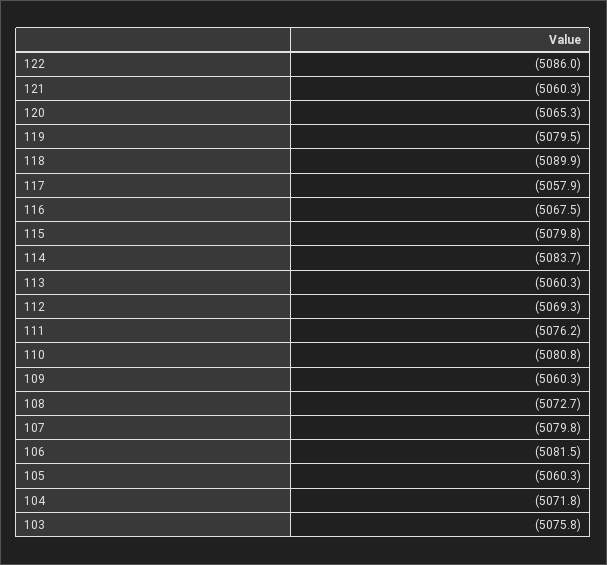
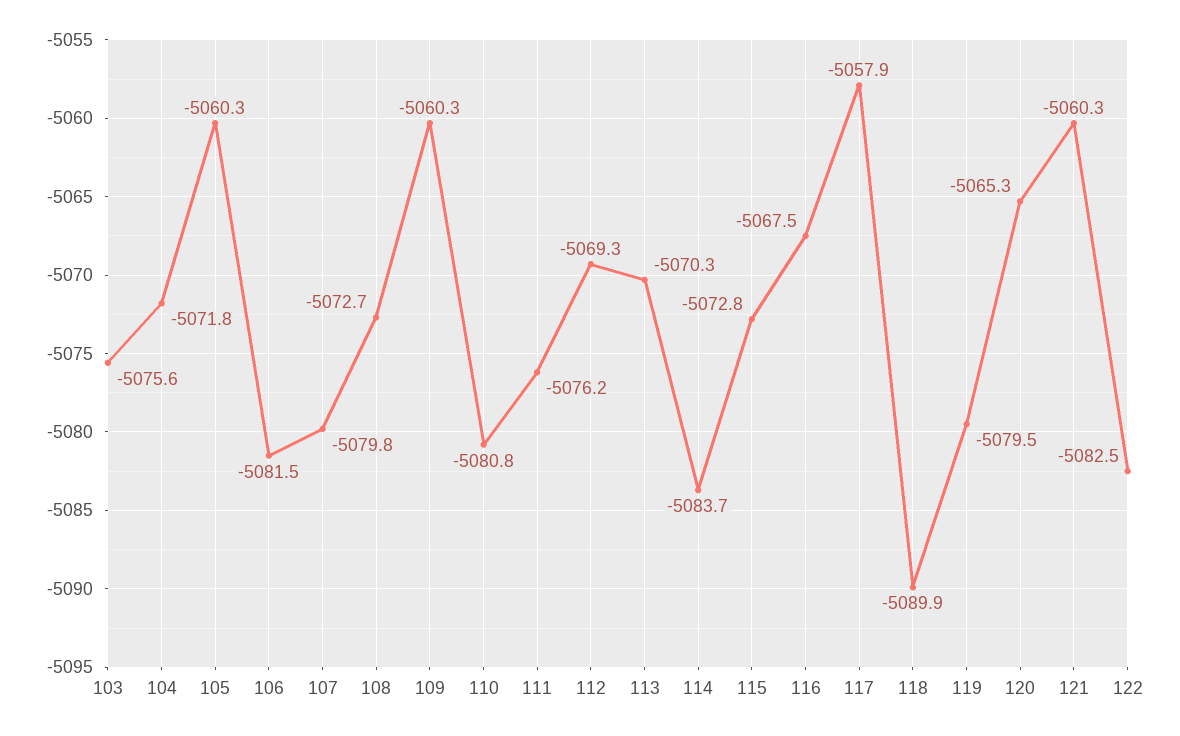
  {
-   "122": -5086,
+   "122": -5082.5,
    "121": -5060.3,
    "120": -5065.3,
    "119": -5079.5,
    "118": -5089.9,
    "117": -5057.9,
    "116": -5067.5,
-   "115": -5079.8,
+   "115": -5072.8,
    "114": -5083.7,
-   "113": -5060.3,
+   "113": -5070.3,
    "112": -5069.3,
    "111": -5076.2,
    "110": -5080.8,
    "109": -5060.3,
    "108": -5072.7,
    "107": -5079.8,
    "106": -5081.5,
    "105": -5060.3,
    "104": -5071.8,
-   "103": -5075.8
+   "103": -5075.6
  }

